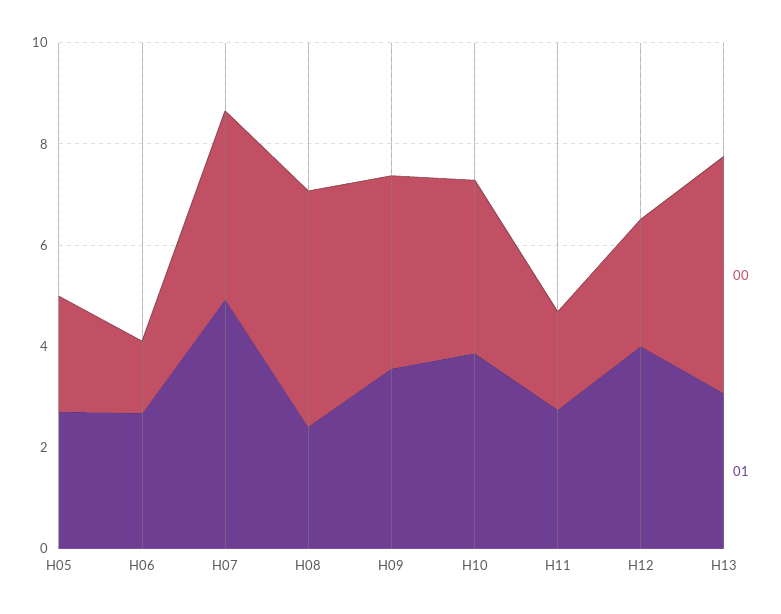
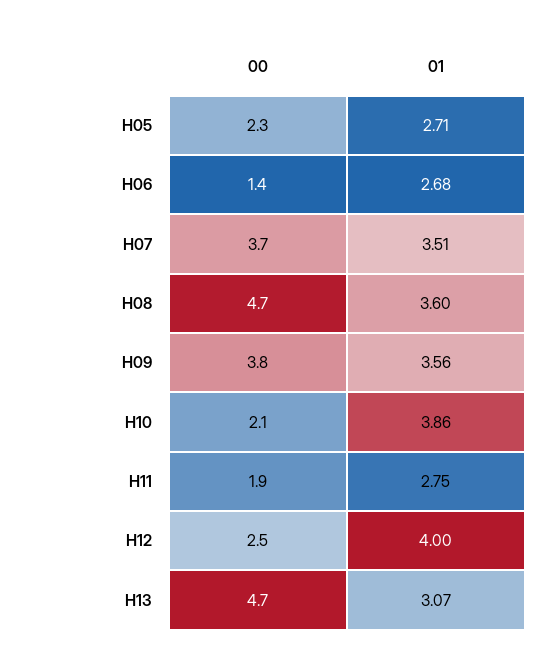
  {
    "00": {
      "H05": 2.3,
      "H06": 1.4,
      "H07": 3.7,
      "H08": 4.7,
      "H09": 3.8,
-     "H10": 3.5,
+     "H10": 2.1,
      "H11": 1.9,
      "H12": 2.5,
      "H13": 4.7
    },
    "01": {
      "H05": 2.71,
      "H06": 2.68,
-     "H07": 5,
+     "H07": 3.51,
-     "H08": 2.5,
+     "H08": 3.6,
      "H09": 3.56,
      "H10": 3.86,
      "H11": 2.75,
      "H12": 4,
      "H13": 3.07
    }
  }

